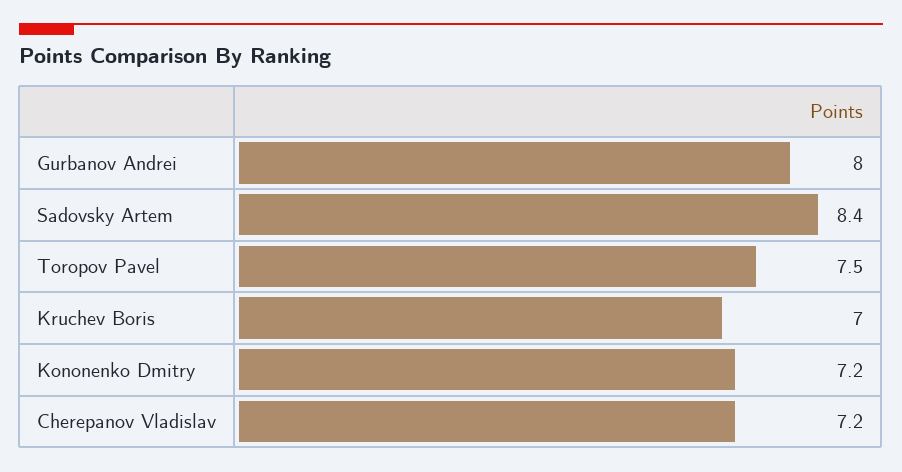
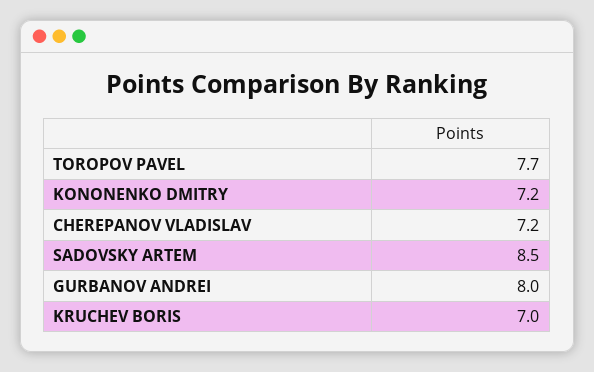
  {
    "Gurbanov Andrei": 8,
-   "Sadovsky Artem": 8.4,
+   "Sadovsky Artem": 8.5,
-   "Toropov Pavel": 7.5,
+   "Toropov Pavel": 7.7,
    "Kruchev Boris": 7,
    "Kononenko Dmitry": 7.2,
    "Cherepanov Vladislav": 7.2
  }

